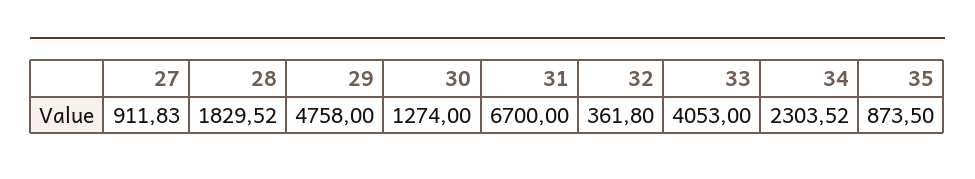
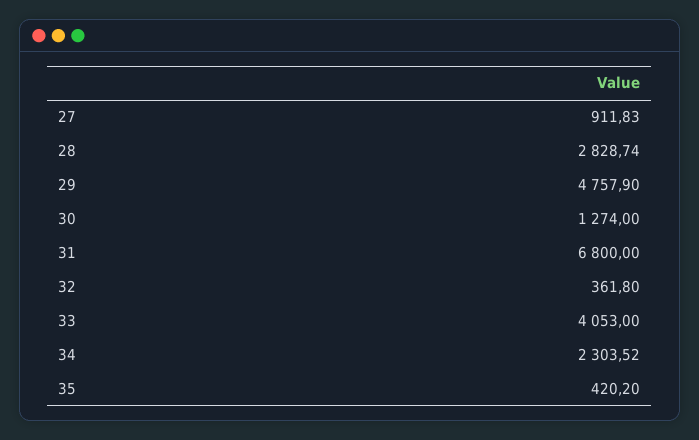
  {
    "27": 911.83,
-   "28": 1829.52,
+   "28": 2828.74,
-   "29": 4758,
+   "29": 4757.9,
    "30": 1274,
-   "31": 6700,
+   "31": 6800,
    "32": 361.8,
    "33": 4053,
    "34": 2303.52,
-   "35": 873.5
+   "35": 420.2
  }

